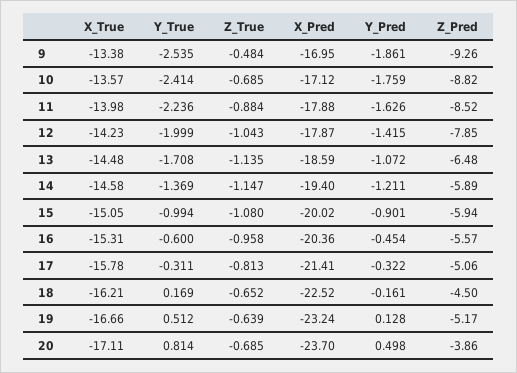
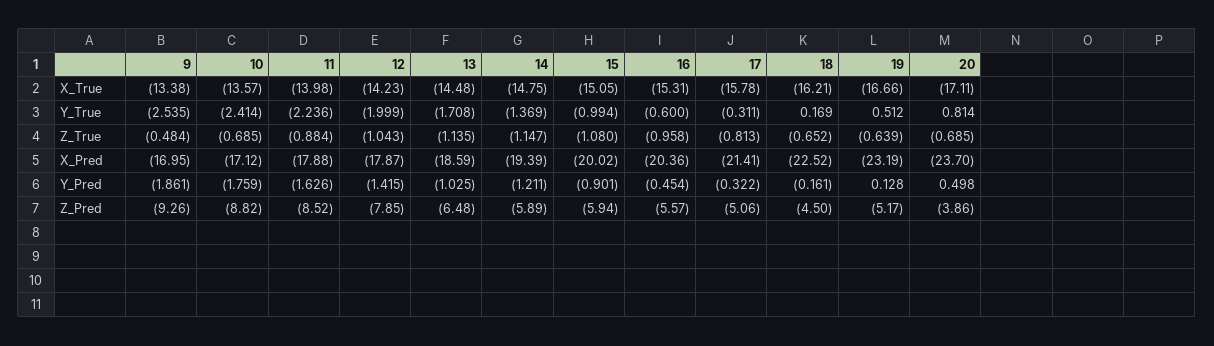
  {
    "X_True": {
      "9": -13.38,
      "10": -13.57,
      "11": -13.98,
      "12": -14.23,
      "13": -14.48,
-     "14": -14.58,
+     "14": -14.75,
      "15": -15.05,
      "16": -15.31,
      "17": -15.78,
      "18": -16.21,
      "19": -16.66,
      "20": -17.11
    },
    "Y_True": {
      "9": -2.535,
      "10": -2.414,
      "11": -2.236,
      "12": -1.999,
      "13": -1.708,
      "14": -1.369,
      "15": -0.994,
      "16": -0.6,
      "17": -0.311,
      "18": 0.169,
      "19": 0.512,
      "20": 0.814
    },
    "Z_True": {
      "9": -0.484,
      "10": -0.685,
      "11": -0.884,
      "12": -1.043,
      "13": -1.135,
      "14": -1.147,
      "15": -1.08,
      "16": -0.958,
      "17": -0.813,
      "18": -0.652,
      "19": -0.639,
      "20": -0.685
    },
    "X_Pred": {
      "9": -16.95,
      "10": -17.12,
      "11": -17.88,
      "12": -17.87,
      "13": -18.59,
-     "14": -19.4,
+     "14": -19.39,
      "15": -20.02,
      "16": -20.36,
      "17": -21.41,
      "18": -22.52,
-     "19": -23.24,
+     "19": -23.19,
      "20": -23.7
    },
    "Y_Pred": {
      "9": -1.861,
      "10": -1.759,
      "11": -1.626,
      "12": -1.415,
-     "13": -1.072,
+     "13": -1.025,
      "14": -1.211,
      "15": -0.901,
      "16": -0.454,
      "17": -0.322,
      "18": -0.161,
      "19": 0.128,
      "20": 0.498
    },
    "Z_Pred": {
      "9": -9.26,
      "10": -8.82,
      "11": -8.52,
      "12": -7.85,
      "13": -6.48,
      "14": -5.89,
      "15": -5.94,
      "16": -5.57,
      "17": -5.06,
      "18": -4.5,
      "19": -5.17,
      "20": -3.86
    }
  }

